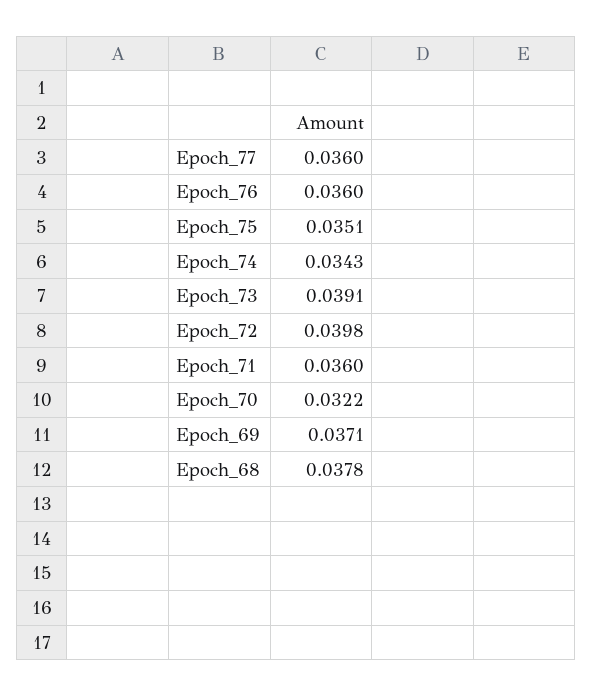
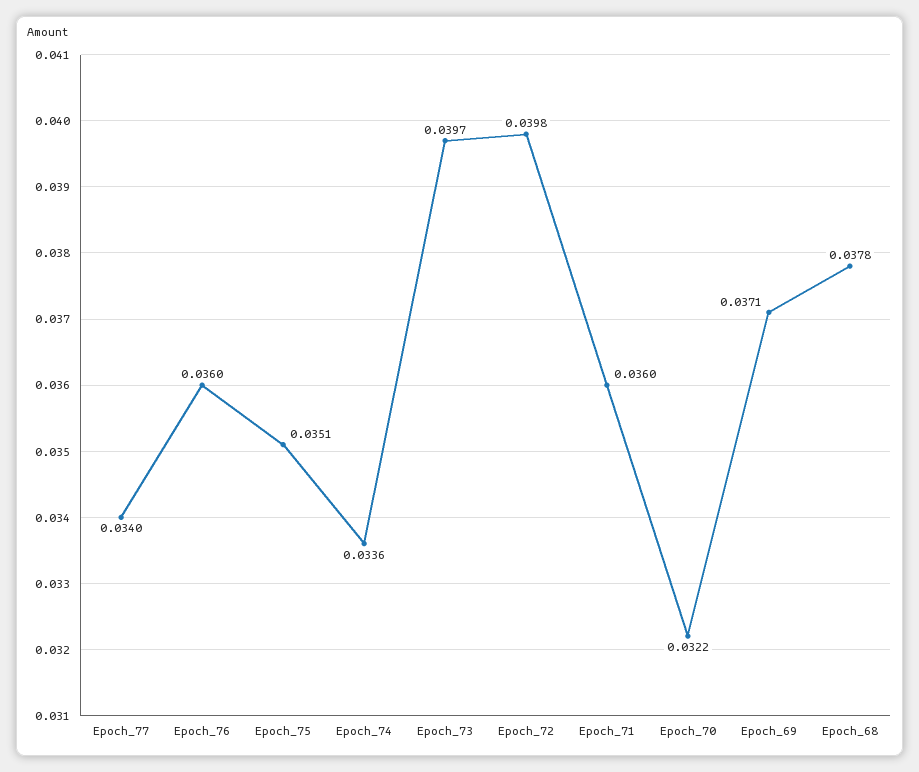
  {
-   "Epoch_77": 0.036,
+   "Epoch_77": 0.034,
    "Epoch_76": 0.036,
    "Epoch_75": 0.0351,
-   "Epoch_74": 0.0343,
+   "Epoch_74": 0.0336,
-   "Epoch_73": 0.0391,
+   "Epoch_73": 0.0397,
    "Epoch_72": 0.0398,
    "Epoch_71": 0.036,
    "Epoch_70": 0.0322,
    "Epoch_69": 0.0371,
    "Epoch_68": 0.0378
  }

